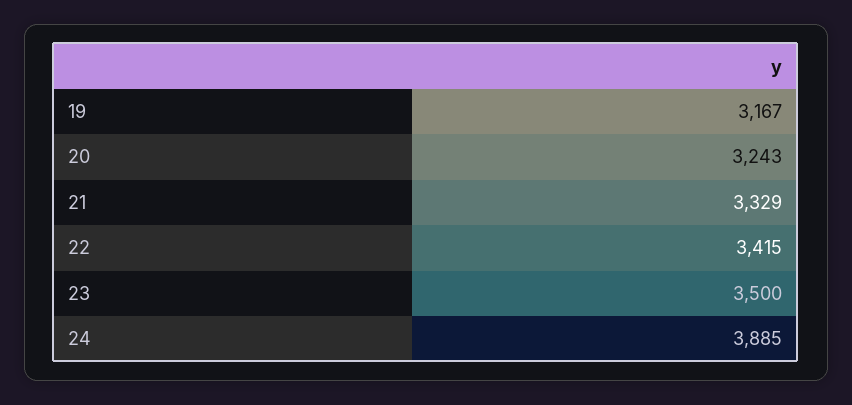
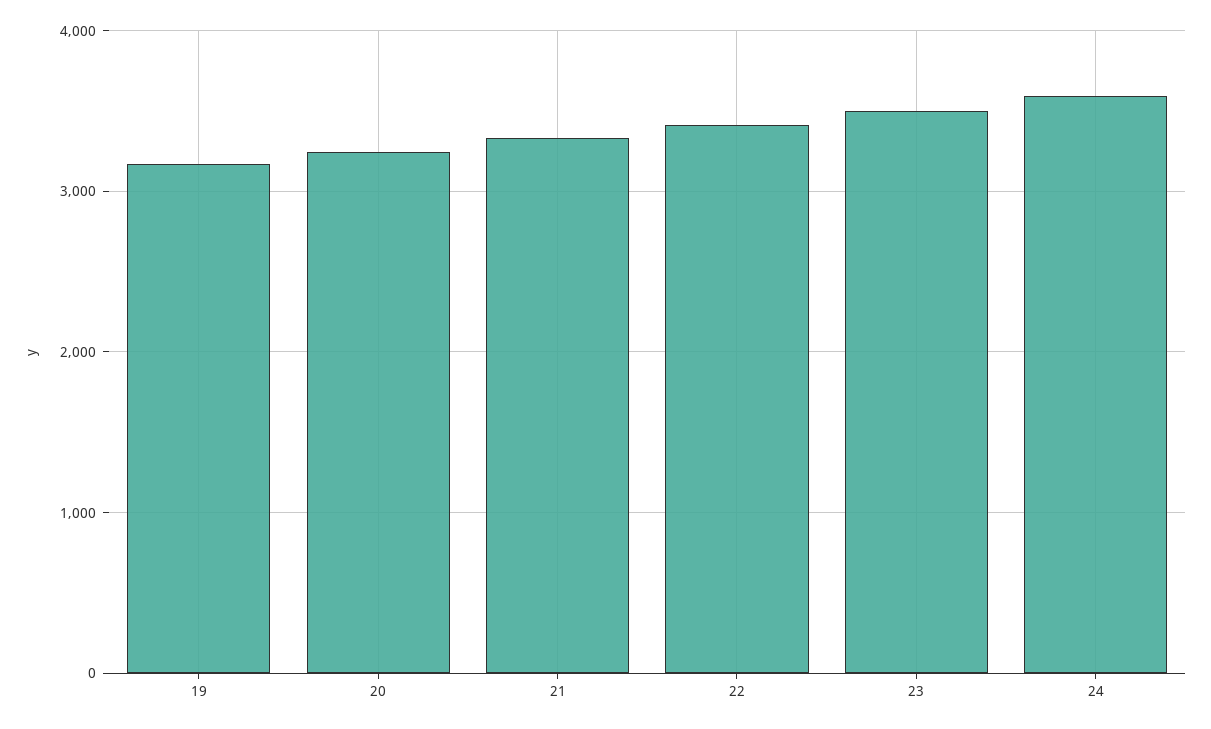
  {
    "19": 3167,
    "20": 3243,
    "21": 3329,
    "22": 3415,
    "23": 3500,
-   "24": 3885
+   "24": 3600
  }

